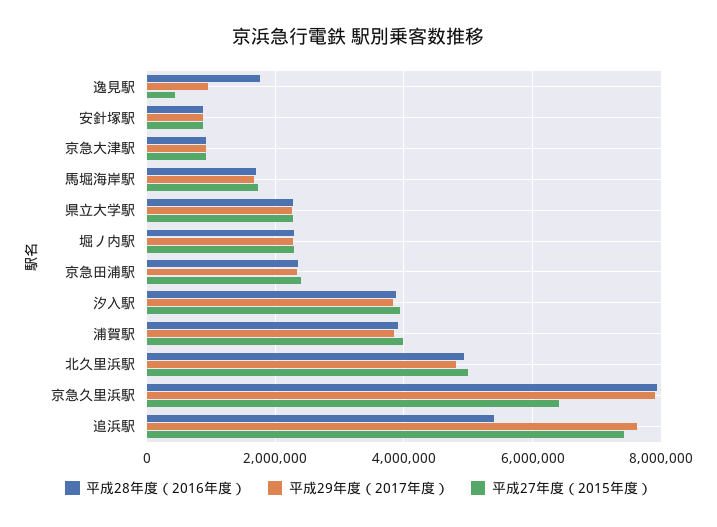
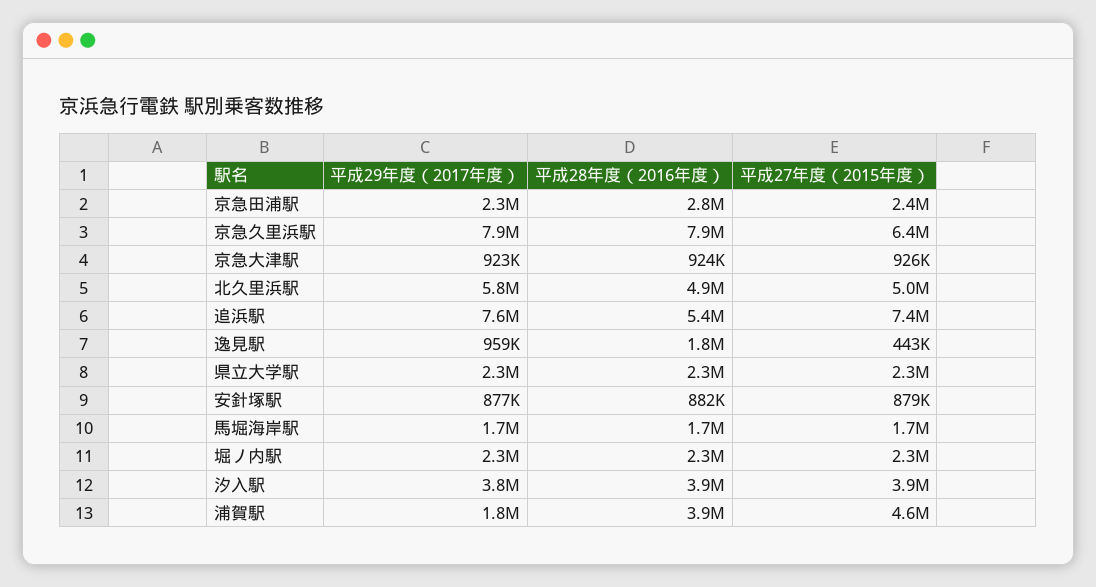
  {
    "平成28年度（2016年度）": {
      "逸見駅": 1800000,
      "安針塚駅": 882000,
      "京急大津駅": 924000,
      "馬堀海岸駅": 1700000,
      "県立大学駅": 2300000,
      "堀ノ内駅": 2300000,
-     "京急田浦駅": 2400000,
+     "京急田浦駅": 2800000,
      "汐入駅": 3900000,
      "浦賀駅": 3900000,
      "北久里浜駅": 4900000,
      "京急久里浜駅": 7900000,
      "追浜駅": 5400000
    },
    "平成29年度（2017年度）": {
      "逸見駅": 959000,
      "安針塚駅": 877000,
      "京急大津駅": 923000,
      "馬堀海岸駅": 1700000,
      "県立大学駅": 2300000,
      "堀ノ内駅": 2300000,
      "京急田浦駅": 2300000,
      "汐入駅": 3800000,
-     "浦賀駅": 3800000,
+     "浦賀駅": 1800000,
-     "北久里浜駅": 4800000,
+     "北久里浜駅": 5800000,
      "京急久里浜駅": 7900000,
      "追浜駅": 7600000
    },
    "平成27年度（2015年度）": {
      "逸見駅": 443000,
      "安針塚駅": 879000,
      "京急大津駅": 926000,
      "馬堀海岸駅": 1700000,
      "県立大学駅": 2300000,
      "堀ノ内駅": 2300000,
      "京急田浦駅": 2400000,
      "汐入駅": 3900000,
-     "浦賀駅": 4000000,
+     "浦賀駅": 4600000,
      "北久里浜駅": 5000000,
      "京急久里浜駅": 6400000,
      "追浜駅": 7400000
    }
  }

